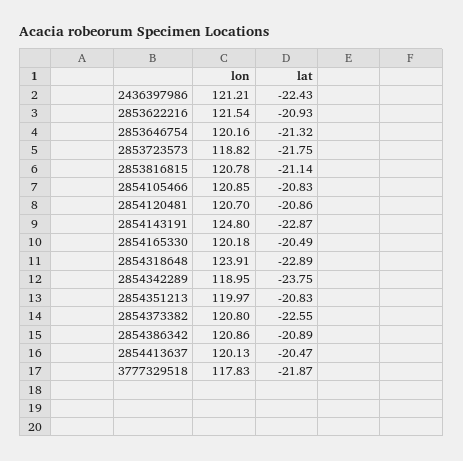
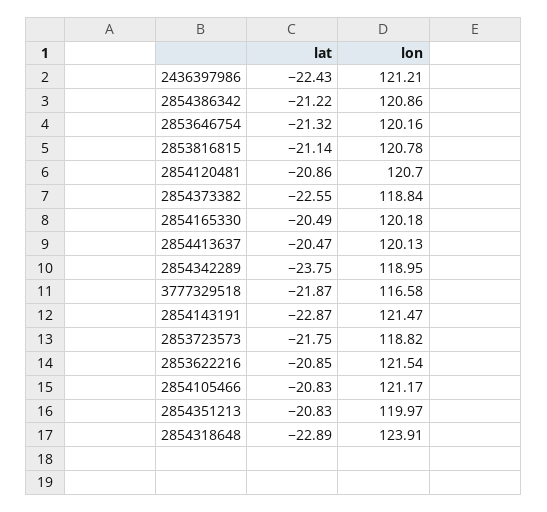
  {
    "lon": {
      "2436397986": 121.21,
      "2853622216": 121.54,
      "2853646754": 120.16,
      "2853723573": 118.82,
      "2853816815": 120.78,
-     "2854105466": 120.85,
+     "2854105466": 121.17,
      "2854120481": 120.7,
-     "2854143191": 124.8,
+     "2854143191": 121.47,
      "2854165330": 120.18,
      "2854318648": 123.91,
      "2854342289": 118.95,
      "2854351213": 119.97,
-     "2854373382": 120.8,
+     "2854373382": 118.84,
      "2854386342": 120.86,
      "2854413637": 120.13,
-     "3777329518": 117.83
+     "3777329518": 116.58
    },
    "lat": {
      "2436397986": -22.43,
-     "2853622216": -20.93,
+     "2853622216": -20.85,
      "2853646754": -21.32,
      "2853723573": -21.75,
      "2853816815": -21.14,
      "2854105466": -20.83,
      "2854120481": -20.86,
      "2854143191": -22.87,
      "2854165330": -20.49,
      "2854318648": -22.89,
      "2854342289": -23.75,
      "2854351213": -20.83,
      "2854373382": -22.55,
-     "2854386342": -20.89,
+     "2854386342": -21.22,
      "2854413637": -20.47,
      "3777329518": -21.87
    }
  }

